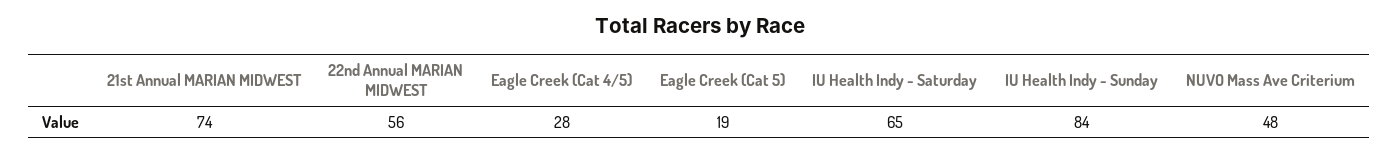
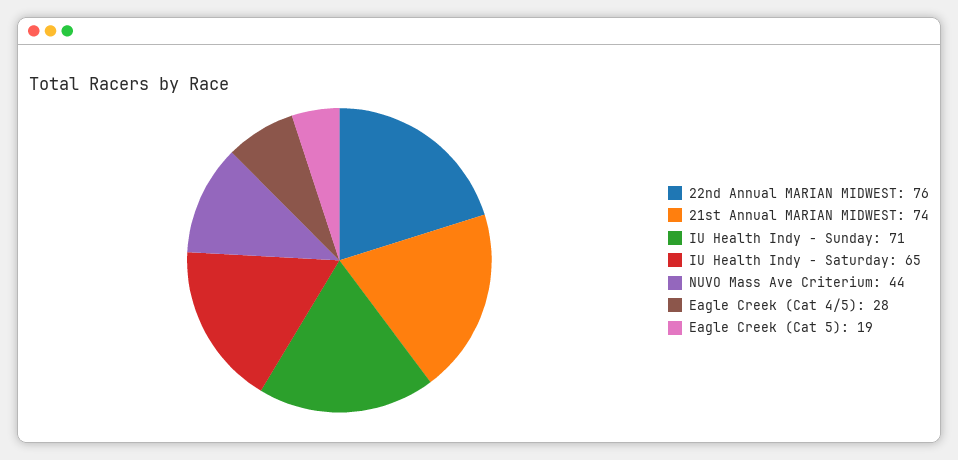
  {
    "21st Annual MARIAN MIDWEST": 74,
-   "22nd Annual MARIAN MIDWEST": 56,
+   "22nd Annual MARIAN MIDWEST": 76,
    "Eagle Creek (Cat 4/5)": 28,
    "Eagle Creek (Cat 5)": 19,
    "IU Health Indy - Saturday": 65,
-   "IU Health Indy - Sunday": 84,
+   "IU Health Indy - Sunday": 71,
-   "NUVO Mass Ave Criterium": 48
+   "NUVO Mass Ave Criterium": 44
  }

